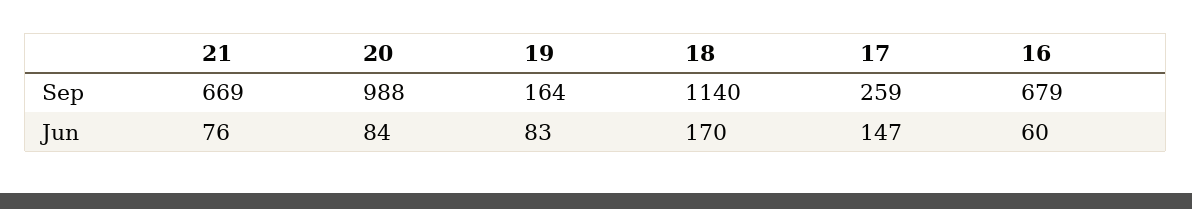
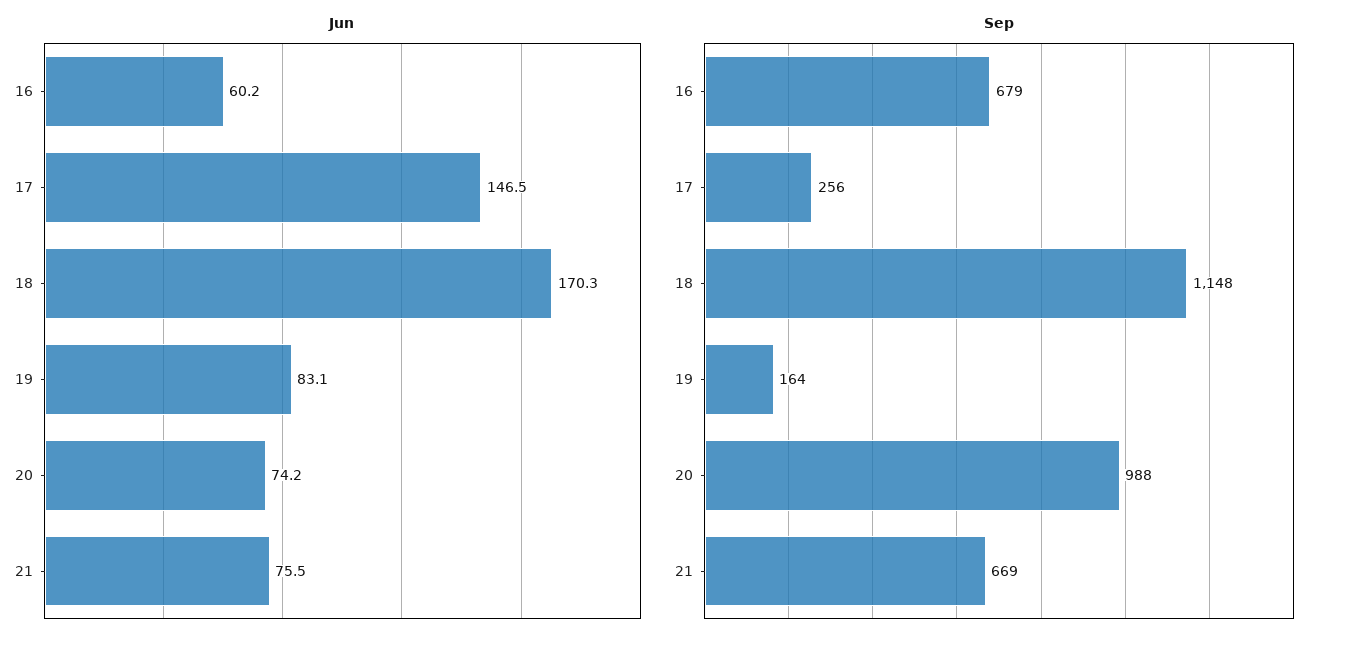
  {
    "Sep": {
      "21": 669,
      "20": 988,
      "19": 164,
-     "18": 1140,
+     "18": 1148,
-     "17": 259,
+     "17": 256,
      "16": 679
    },
    "Jun": {
      "21": 75.5,
-     "20": 84,
+     "20": 74.2,
      "19": 83.1,
      "18": 170.3,
      "17": 146.5,
      "16": 60.2
    }
  }

